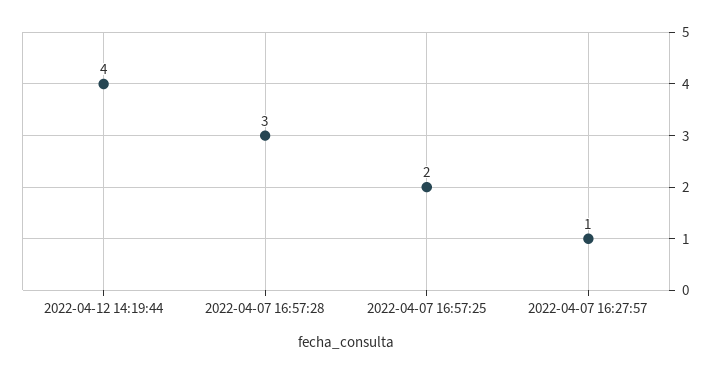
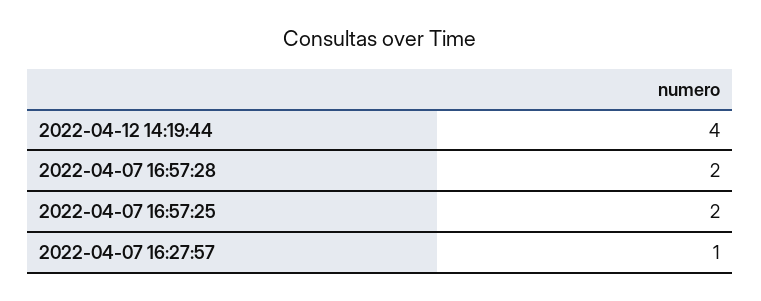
  {
    "2022-04-12 14:19:44": 4,
-   "2022-04-07 16:57:28": 3,
+   "2022-04-07 16:57:28": 2,
    "2022-04-07 16:57:25": 2,
    "2022-04-07 16:27:57": 1
  }

